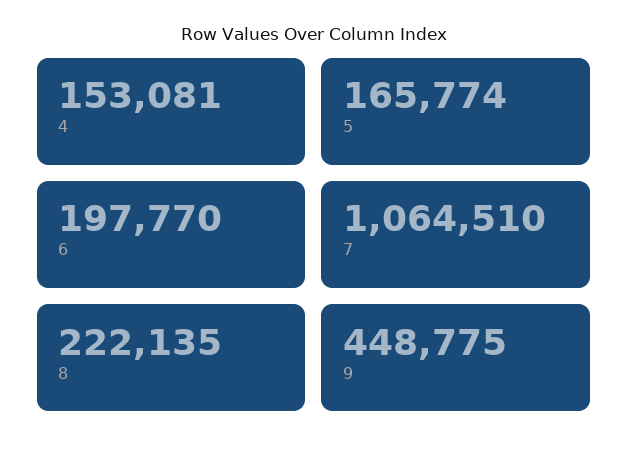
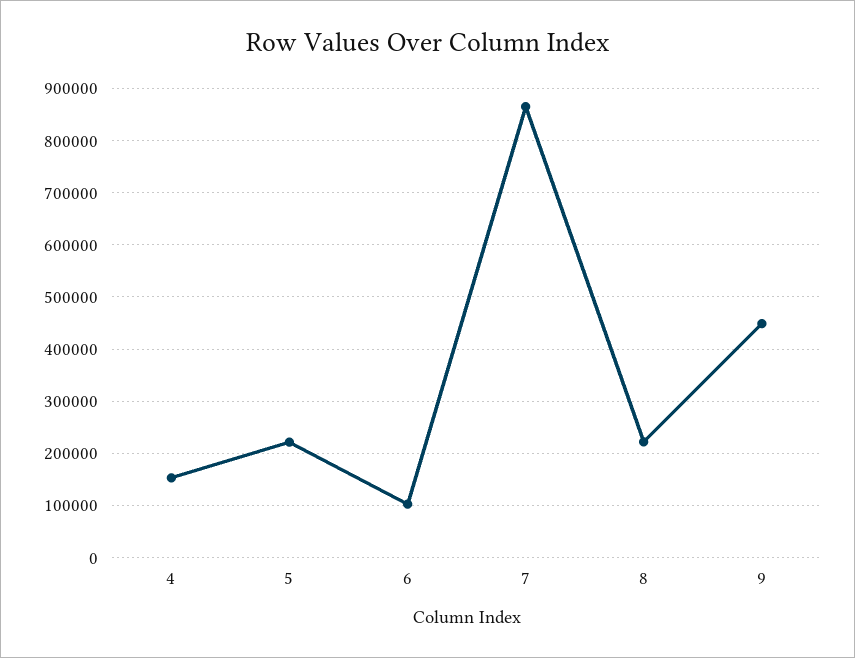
  {
    "4": 153081,
-   "5": 165774,
+   "5": 220000,
-   "6": 197770,
+   "6": 100000,
-   "7": 1064510,
+   "7": 860000,
    "8": 222135,
    "9": 448775
  }

